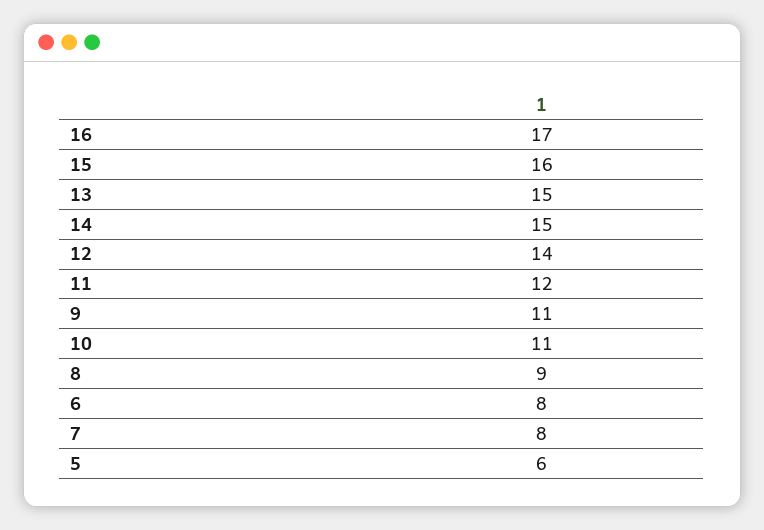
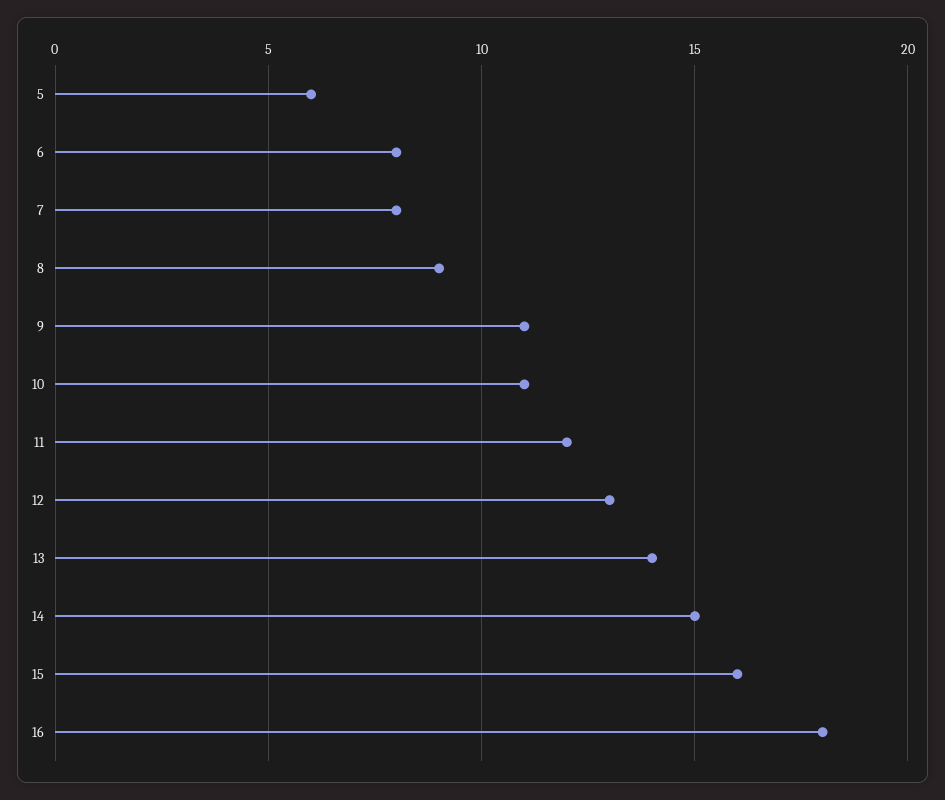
  {
-   "16": 17,
+   "16": 18,
    "15": 16,
-   "13": 15,
+   "13": 14,
    "14": 15,
-   "12": 14,
+   "12": 13,
    "11": 12,
    "9": 11,
    "10": 11,
    "8": 9,
    "6": 8,
    "7": 8,
    "5": 6
  }

